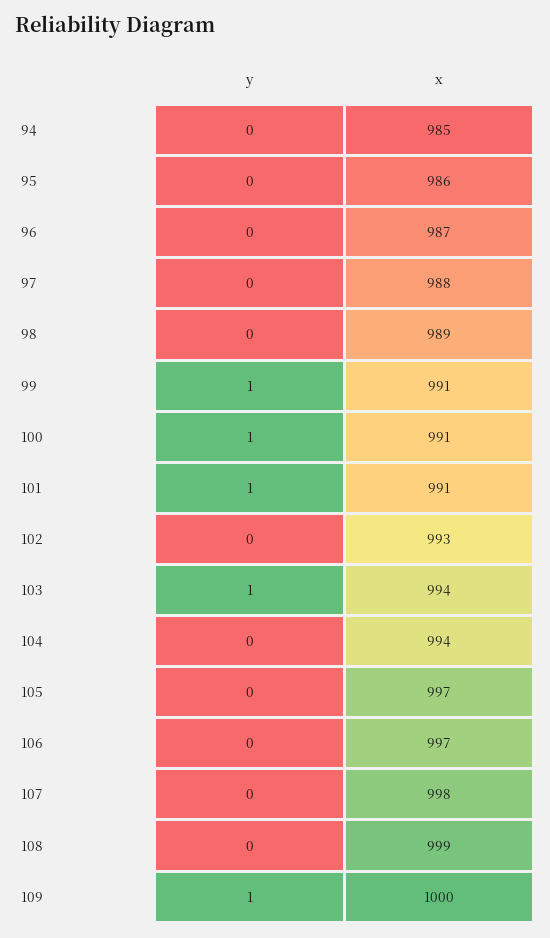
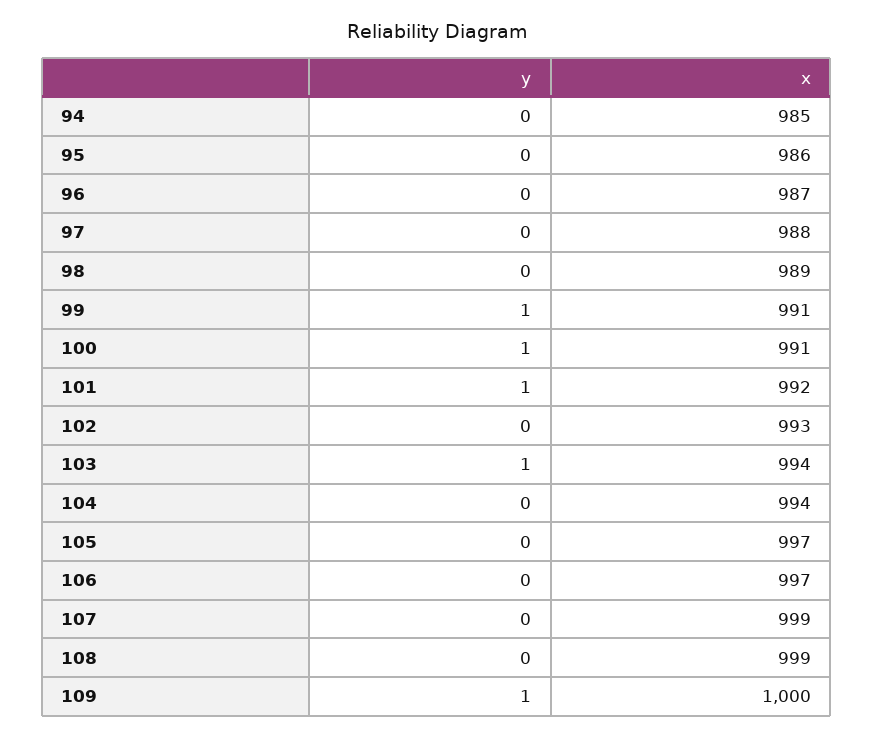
  {
    "y": {
      "94": 0,
      "95": 0,
      "96": 0,
      "97": 0,
      "98": 0,
      "99": 1,
      "100": 1,
      "101": 1,
      "102": 0,
      "103": 1,
      "104": 0,
      "105": 0,
      "106": 0,
      "107": 0,
      "108": 0,
      "109": 1
    },
    "x": {
      "94": 985,
      "95": 986,
      "96": 987,
      "97": 988,
      "98": 989,
      "99": 991,
      "100": 991,
-     "101": 991,
+     "101": 992,
      "102": 993,
      "103": 994,
      "104": 994,
      "105": 997,
      "106": 997,
-     "107": 998,
+     "107": 999,
      "108": 999,
      "109": 1000
    }
  }

